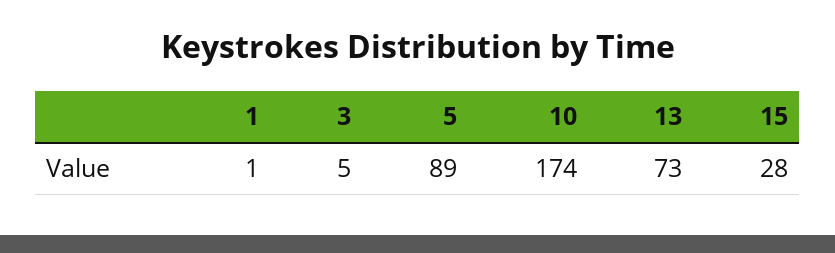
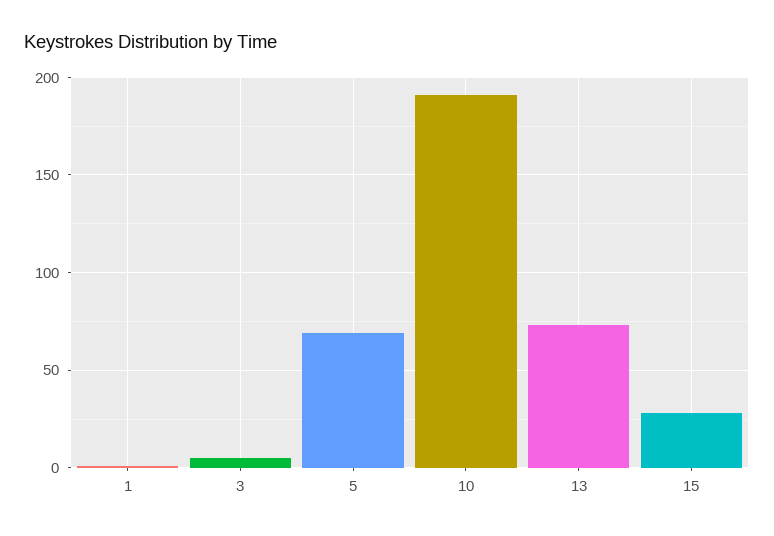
  {
    "1": 1,
    "3": 5,
-   "5": 89,
+   "5": 70,
-   "10": 174,
+   "10": 190,
    "13": 73,
    "15": 28
  }

